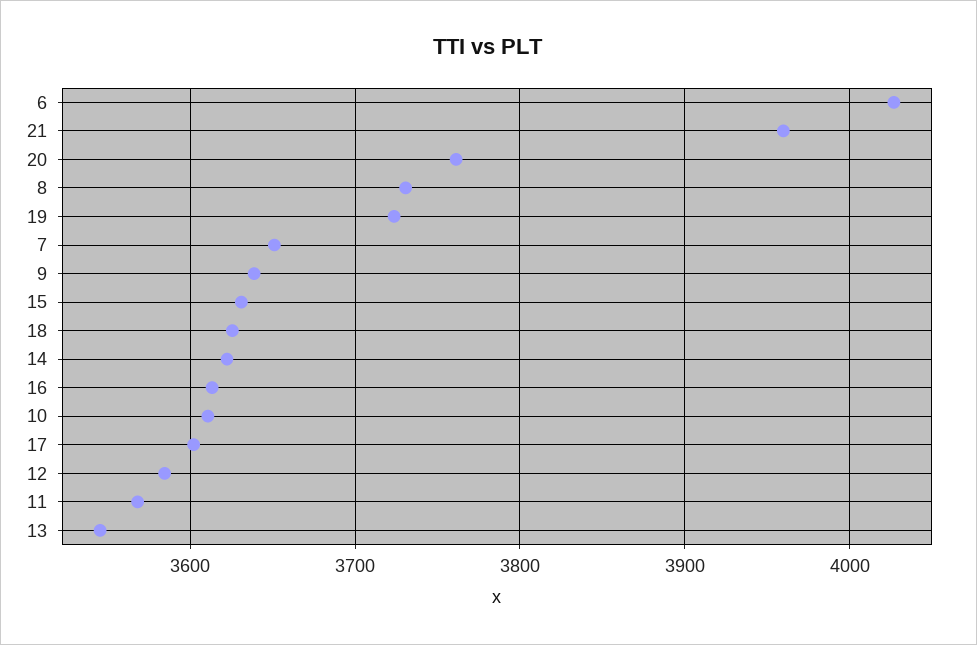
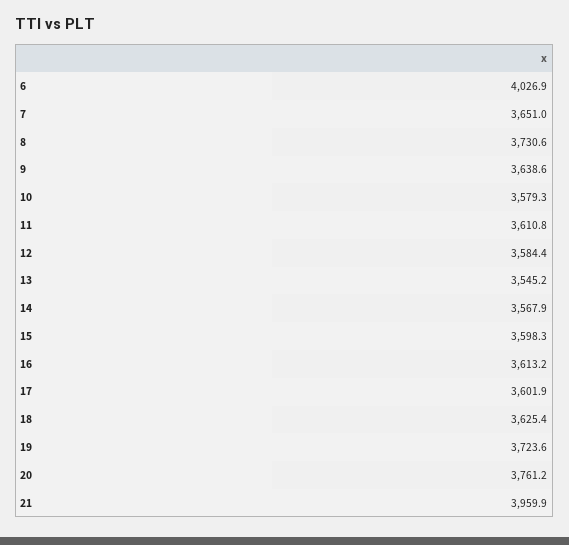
  {
    "6": 4026.9,
    "21": 3959.9,
    "20": 3761.2,
    "8": 3730.6,
    "19": 3723.6,
    "7": 3651,
    "9": 3638.6,
-   "15": 3630,
+   "15": 3598.3,
    "18": 3625.4,
-   "14": 3620,
+   "14": 3567.9,
    "16": 3613.2,
-   "10": 3610,
+   "10": 3579.3,
    "17": 3601.9,
    "12": 3584.4,
-   "11": 3570,
+   "11": 3610.8,
    "13": 3545.2
  }

